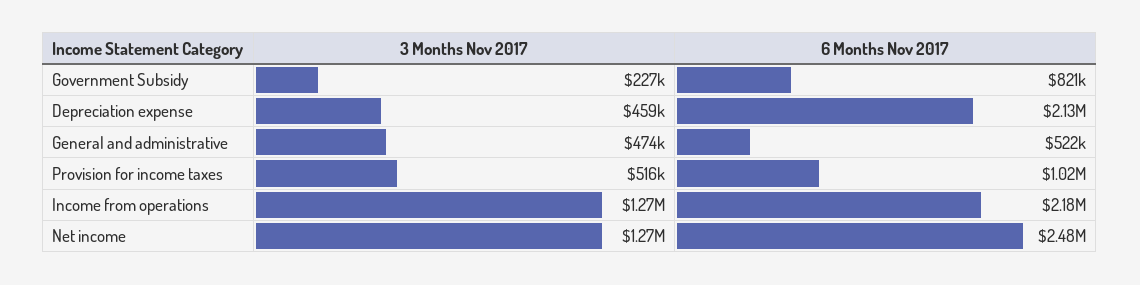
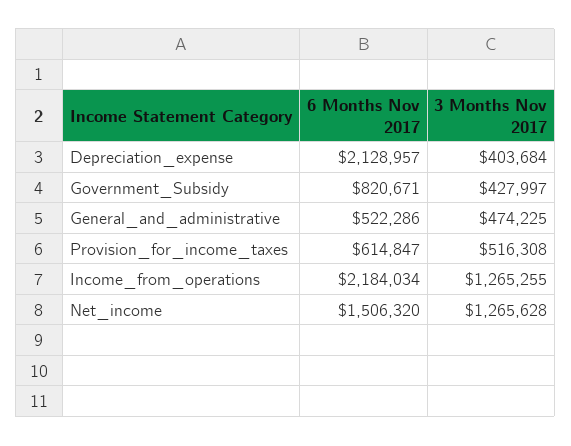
  {
    "3 Months Nov 2017": {
-     "Government Subsidy": 227000,
+     "Government Subsidy": 427997,
-     "Depreciation expense": 459000,
+     "Depreciation expense": 403684,
      "General and administrative": 474225,
      "Provision for income taxes": 516308,
      "Income from operations": 1265255,
      "Net income": 1265628
    },
    "6 Months Nov 2017": {
      "Government Subsidy": 820671,
      "Depreciation expense": 2128957,
      "General and administrative": 522286,
-     "Provision for income taxes": 1020000,
+     "Provision for income taxes": 614847,
      "Income from operations": 2184034,
-     "Net income": 2480000
+     "Net income": 1506320
    }
  }

